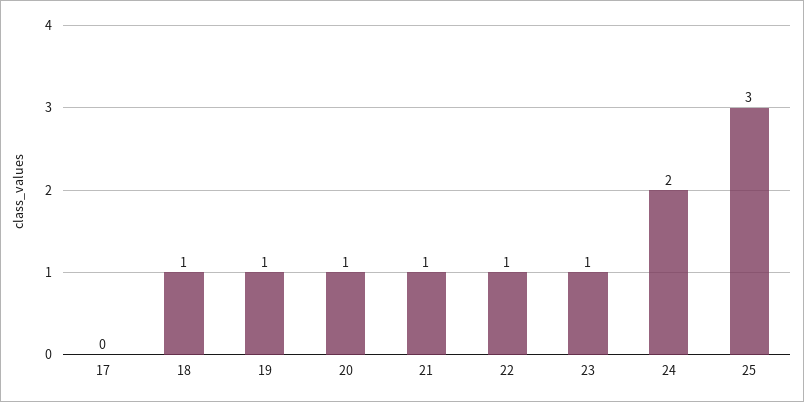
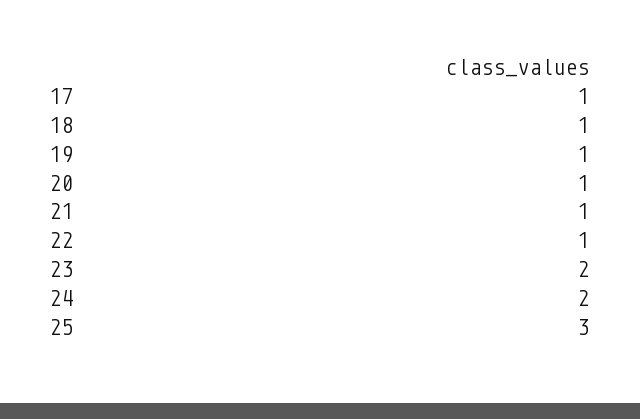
  {
-   "17": 0,
+   "17": 1,
    "18": 1,
    "19": 1,
    "20": 1,
    "21": 1,
    "22": 1,
-   "23": 1,
+   "23": 2,
    "24": 2,
    "25": 3
  }

